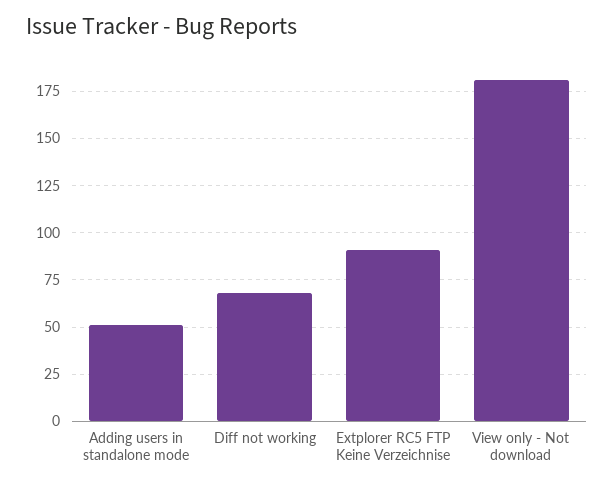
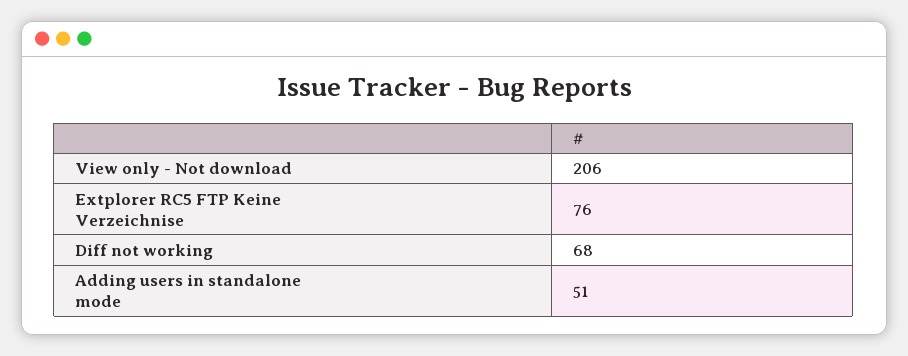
  {
    "Adding users in standalone mode": 51,
    "Diff not working": 68,
-   "Extplorer RC5 FTP Keine Verzeichnise": 90,
+   "Extplorer RC5 FTP Keine Verzeichnise": 76,
-   "View only - Not download": 180
+   "View only - Not download": 206
  }

